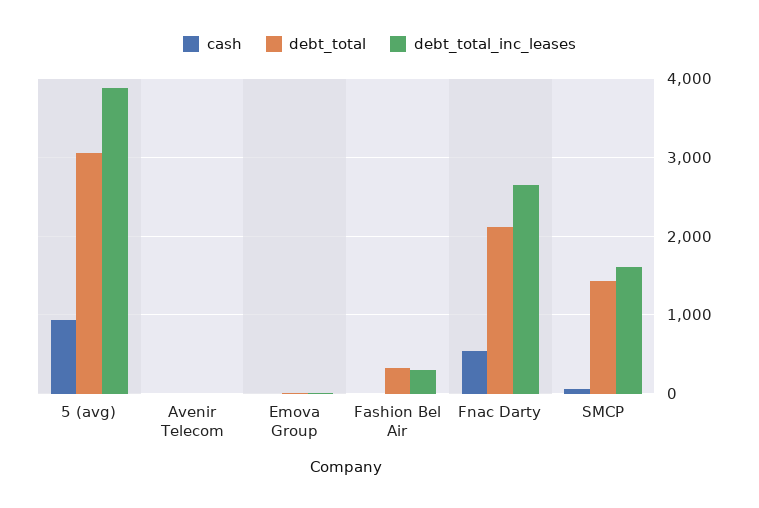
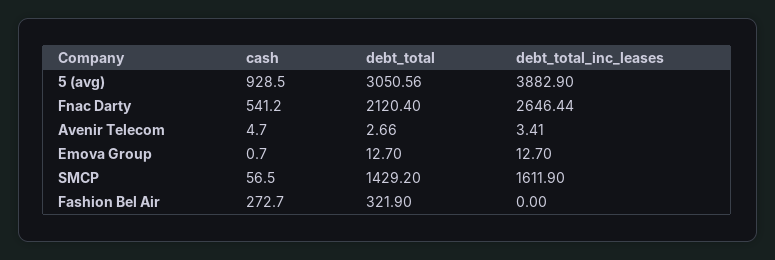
  {
    "cash": {
      "5 (avg)": 928.5,
      "Avenir Telecom": 4.7,
      "Emova Group": 0.7,
-     "Fashion Bel Air": 0,
+     "Fashion Bel Air": 272.7,
      "Fnac Darty": 541.2,
      "SMCP": 56.5
    },
    "debt_total": {
      "5 (avg)": 3050.56,
      "Avenir Telecom": 2.66,
      "Emova Group": 12.7,
      "Fashion Bel Air": 321.9,
      "Fnac Darty": 2120.4,
      "SMCP": 1429.2
    },
    "debt_total_inc_leases": {
      "5 (avg)": 3882.9,
      "Avenir Telecom": 3.41,
      "Emova Group": 12.7,
-     "Fashion Bel Air": 300,
+     "Fashion Bel Air": 0,
      "Fnac Darty": 2646.44,
      "SMCP": 1611.9
    }
  }

